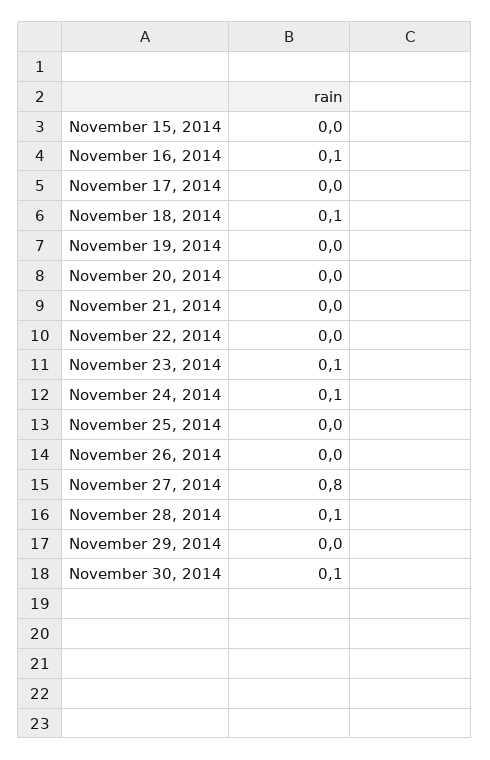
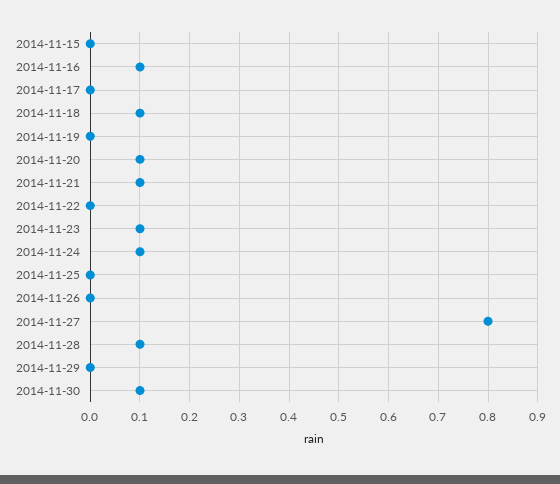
  {
    "November 15, 2014": 0,
    "November 16, 2014": 0.1,
    "November 17, 2014": 0,
    "November 18, 2014": 0.1,
    "November 19, 2014": 0,
-   "November 20, 2014": 0,
+   "November 20, 2014": 0.1,
-   "November 21, 2014": 0,
+   "November 21, 2014": 0.1,
    "November 22, 2014": 0,
    "November 23, 2014": 0.1,
    "November 24, 2014": 0.1,
    "November 25, 2014": 0,
    "November 26, 2014": 0,
    "November 27, 2014": 0.8,
    "November 28, 2014": 0.1,
    "November 29, 2014": 0,
    "November 30, 2014": 0.1
  }

